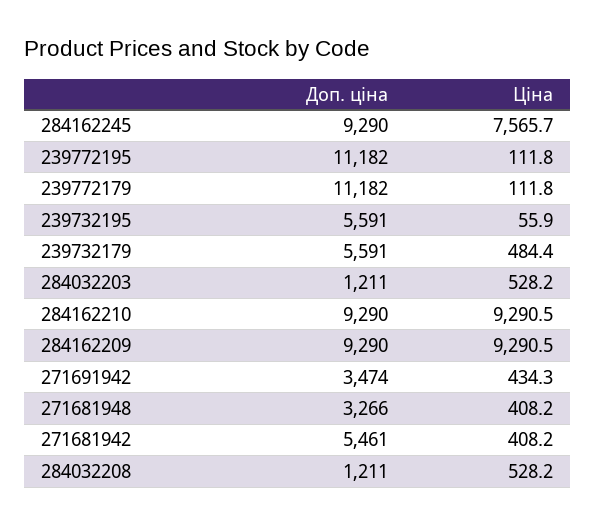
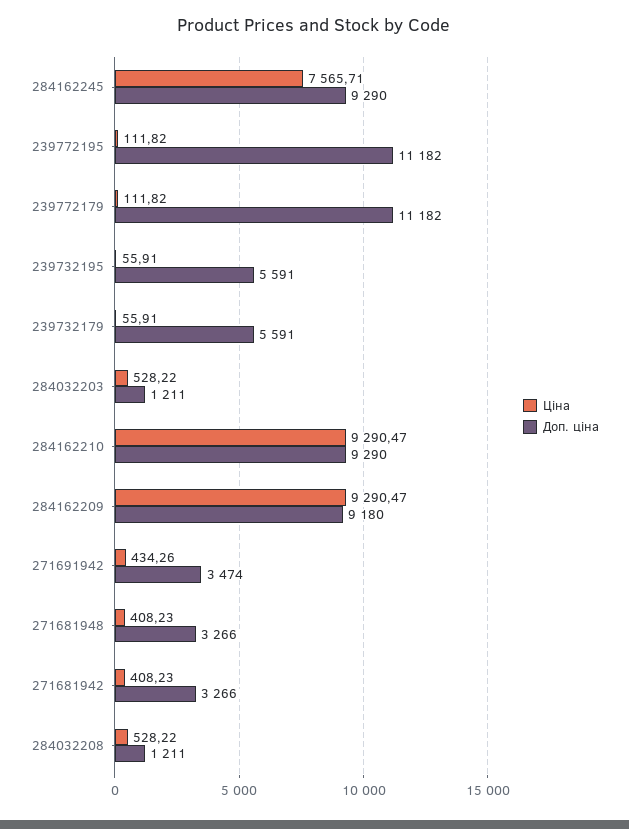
  {
    "Доп. ціна": {
      "284162245": 9290,
      "239772195": 11182,
      "239772179": 11182,
      "239732195": 5591,
      "239732179": 5591,
      "284032203": 1211,
      "284162210": 9290,
-     "284162209": 9290,
+     "284162209": 9180,
      "271691942": 3474,
      "271681948": 3266,
-     "271681942": 5461,
+     "271681942": 3266,
      "284032208": 1211
    },
    "Ціна": {
      "284162245": 7565.71,
      "239772195": 111.82,
      "239772179": 111.82,
      "239732195": 55.91,
-     "239732179": 484.4,
+     "239732179": 55.91,
      "284032203": 528.22,
      "284162210": 9290.47,
      "284162209": 9290.47,
      "271691942": 434.26,
      "271681948": 408.23,
      "271681942": 408.23,
      "284032208": 528.22
    }
  }

